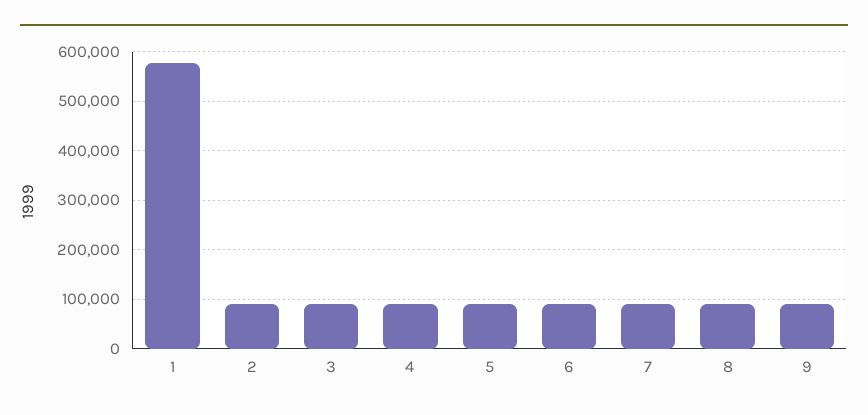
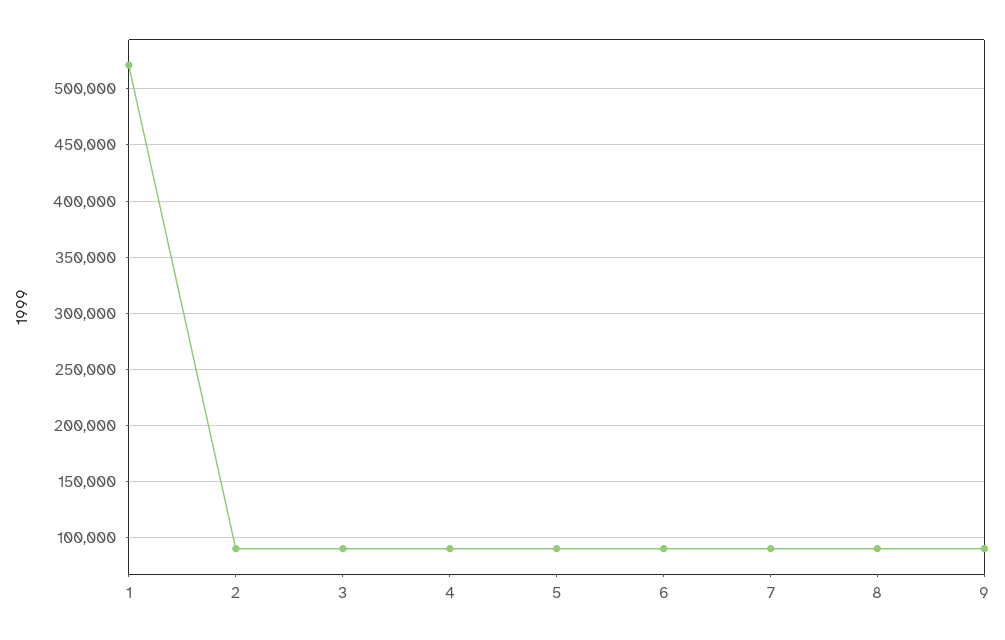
  {
-   "1": 580000,
+   "1": 520000,
    "2": 90000,
    "3": 90000,
    "4": 90000,
    "5": 90000,
    "6": 90000,
    "7": 90000,
    "8": 90000,
    "9": 90000
  }

